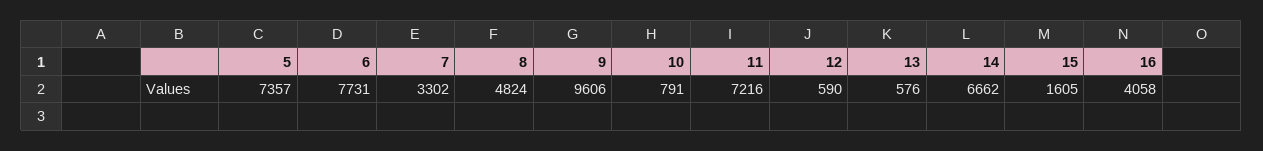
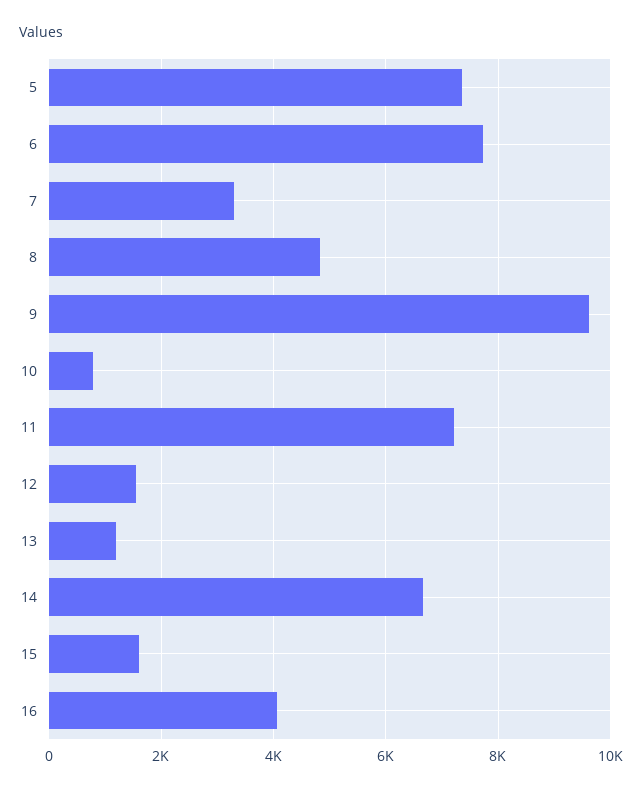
  {
    "5": 7357,
    "6": 7731,
    "7": 3302,
    "8": 4824,
    "9": 9606,
    "10": 791,
    "11": 7216,
-   "12": 590,
+   "12": 1600,
-   "13": 576,
+   "13": 1200,
    "14": 6662,
    "15": 1605,
    "16": 4058
  }

